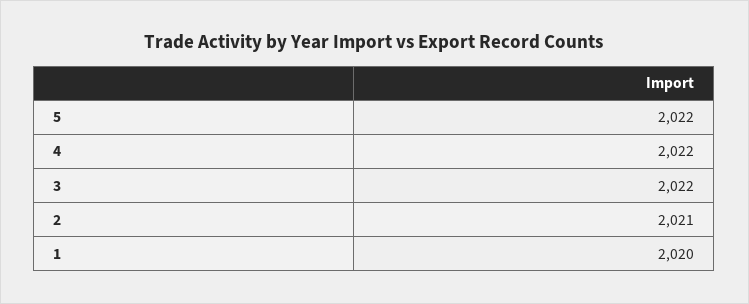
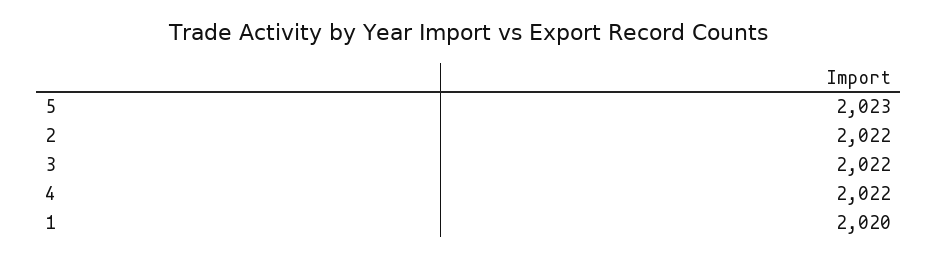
  {
-   "5": 2022,
+   "5": 2023,
    "4": 2022,
    "3": 2022,
-   "2": 2021,
+   "2": 2022,
    "1": 2020
  }

